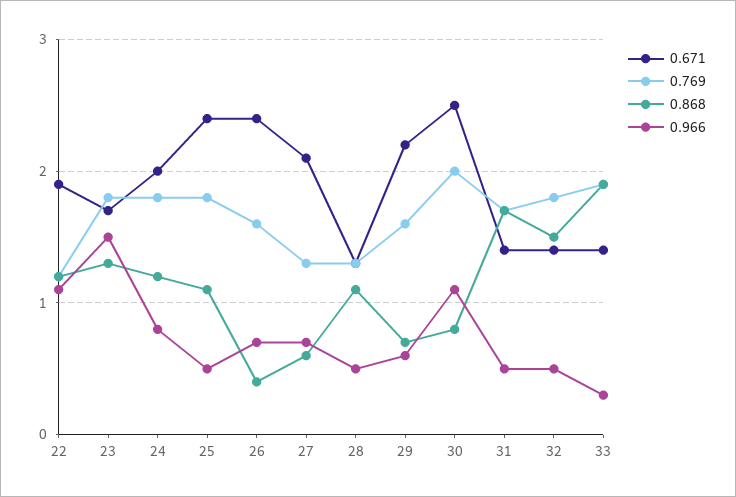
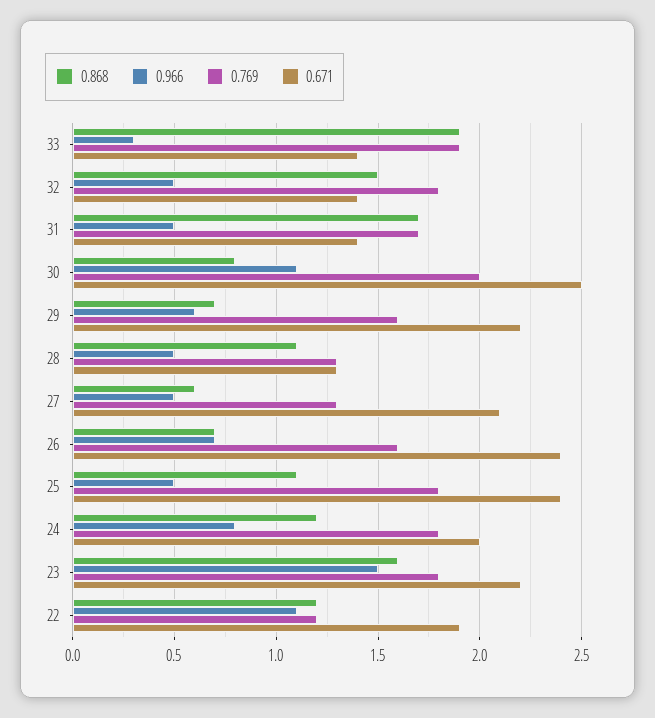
  {
    "0.671": {
      "22": 1.9,
-     "23": 1.7,
+     "23": 2.2,
      "24": 2,
      "25": 2.4,
      "26": 2.4,
      "27": 2.1,
      "28": 1.3,
      "29": 2.2,
      "30": 2.5,
      "31": 1.4,
      "32": 1.4,
      "33": 1.4
    },
    "0.769": {
      "22": 1.2,
      "23": 1.8,
      "24": 1.8,
      "25": 1.8,
      "26": 1.6,
      "27": 1.3,
      "28": 1.3,
      "29": 1.6,
      "30": 2,
      "31": 1.7,
      "32": 1.8,
      "33": 1.9
    },
    "0.868": {
      "22": 1.2,
-     "23": 1.3,
+     "23": 1.6,
      "24": 1.2,
      "25": 1.1,
-     "26": 0.4,
+     "26": 0.7,
      "27": 0.6,
      "28": 1.1,
      "29": 0.7,
      "30": 0.8,
      "31": 1.7,
      "32": 1.5,
      "33": 1.9
    },
    "0.966": {
      "22": 1.1,
      "23": 1.5,
      "24": 0.8,
      "25": 0.5,
      "26": 0.7,
-     "27": 0.7,
+     "27": 0.5,
      "28": 0.5,
      "29": 0.6,
      "30": 1.1,
      "31": 0.5,
      "32": 0.5,
      "33": 0.3
    }
  }

